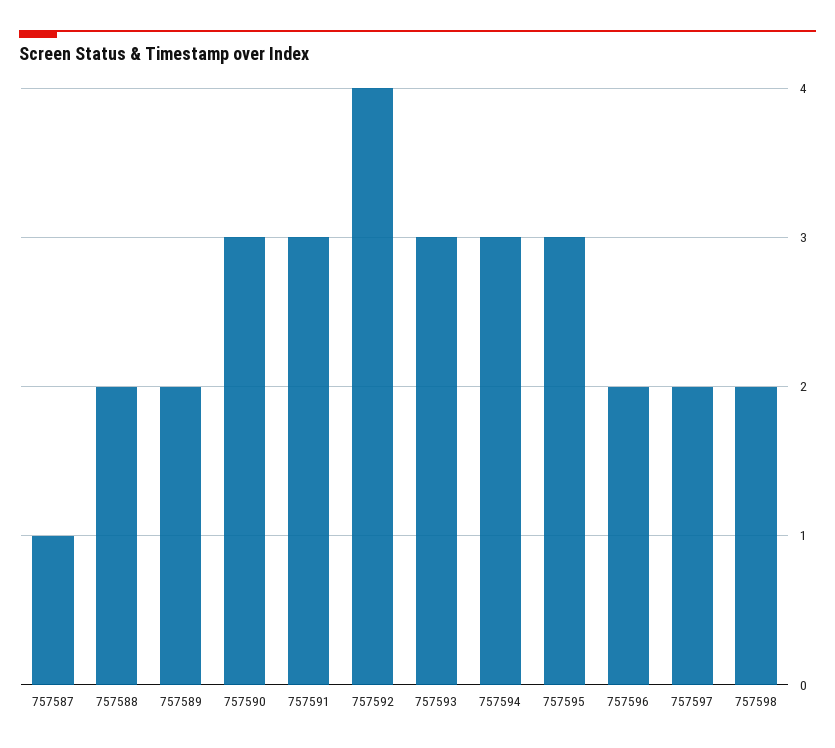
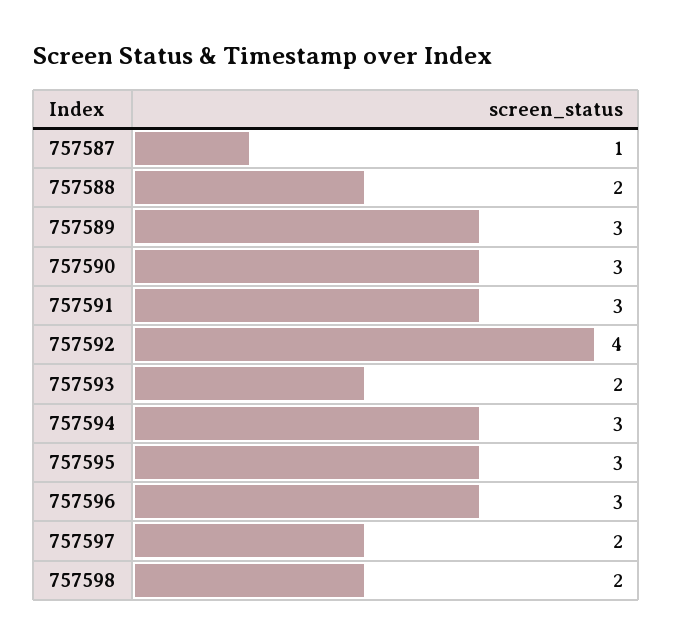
  {
    "757587": 1,
    "757588": 2,
-   "757589": 2,
+   "757589": 3,
    "757590": 3,
    "757591": 3,
    "757592": 4,
-   "757593": 3,
+   "757593": 2,
    "757594": 3,
    "757595": 3,
-   "757596": 2,
+   "757596": 3,
    "757597": 2,
    "757598": 2
  }

